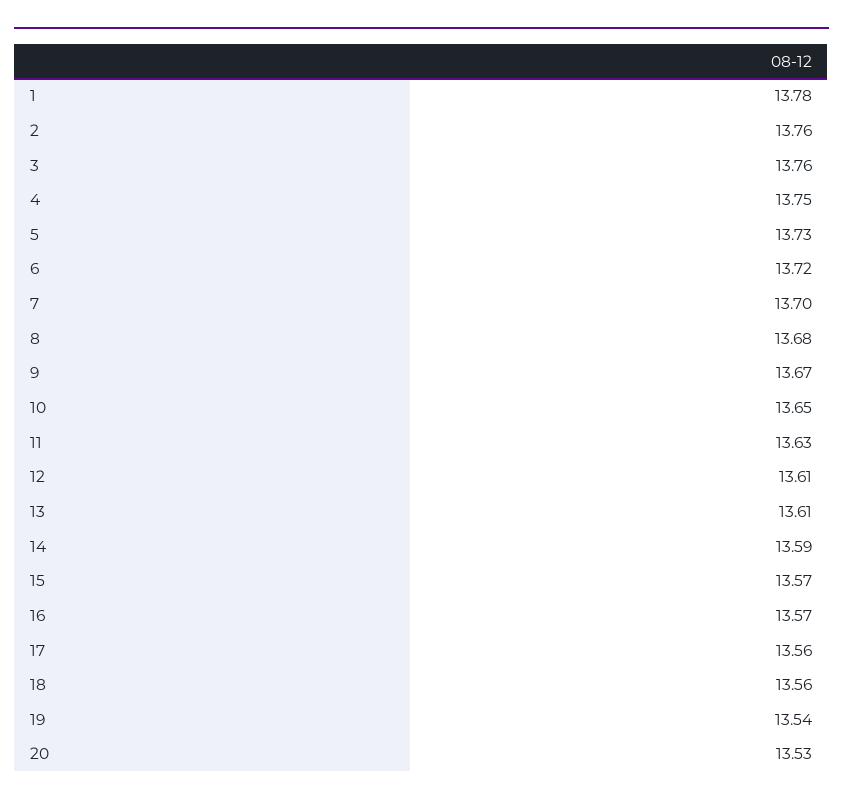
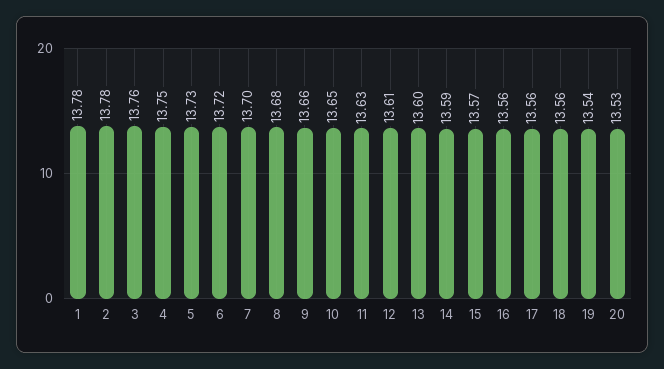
  {
    "1": 13.78,
-   "2": 13.76,
+   "2": 13.78,
    "3": 13.76,
    "4": 13.75,
    "5": 13.73,
    "6": 13.72,
    "7": 13.7,
    "8": 13.68,
-   "9": 13.67,
+   "9": 13.66,
    "10": 13.65,
    "11": 13.63,
    "12": 13.61,
-   "13": 13.61,
+   "13": 13.6,
    "14": 13.59,
    "15": 13.57,
-   "16": 13.57,
+   "16": 13.56,
    "17": 13.56,
    "18": 13.56,
    "19": 13.54,
    "20": 13.53
  }

